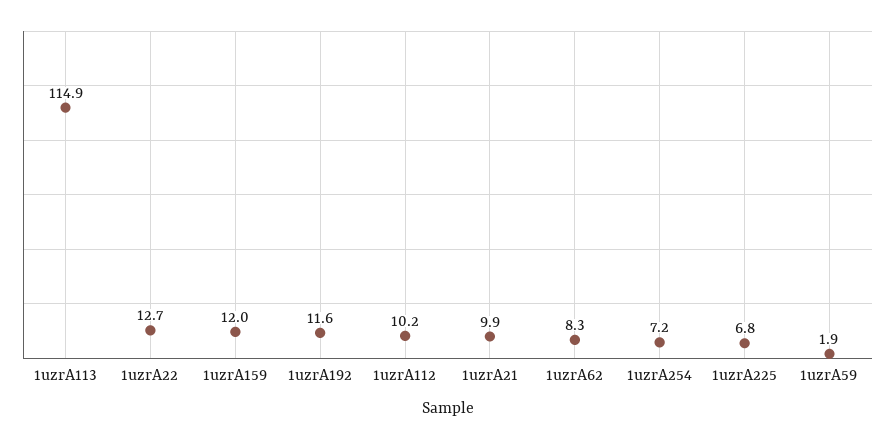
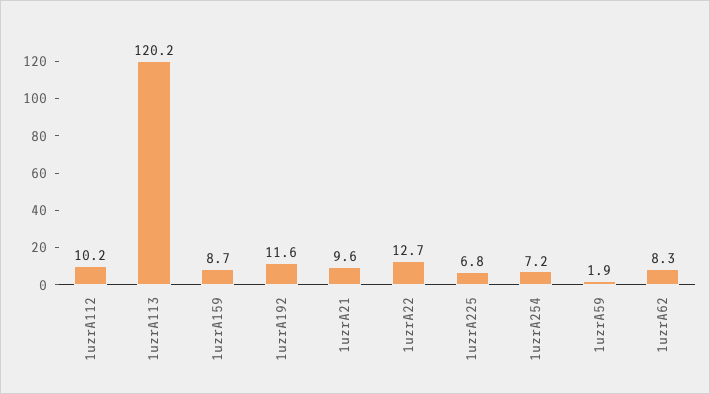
  {
-   "1uzrA113": 114.9,
+   "1uzrA113": 120.2,
    "1uzrA22": 12.7,
-   "1uzrA159": 12,
+   "1uzrA159": 8.7,
    "1uzrA192": 11.6,
    "1uzrA112": 10.2,
-   "1uzrA21": 9.9,
+   "1uzrA21": 9.6,
    "1uzrA62": 8.3,
    "1uzrA254": 7.2,
    "1uzrA225": 6.8,
    "1uzrA59": 1.9
  }

